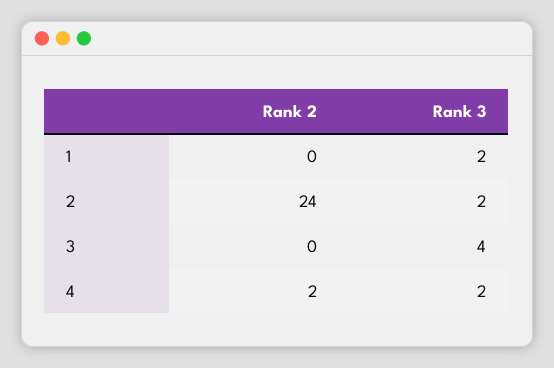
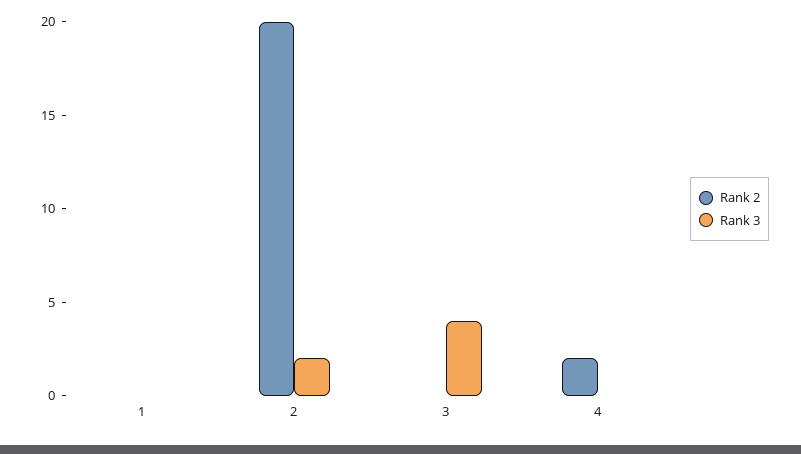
  {
    "Rank 2": {
      "1": 0,
-     "2": 24,
+     "2": 20,
      "3": 0,
      "4": 2
    },
    "Rank 3": {
-     "1": 2,
+     "1": 0,
      "2": 2,
      "3": 4,
-     "4": 2
+     "4": 0
    }
  }

